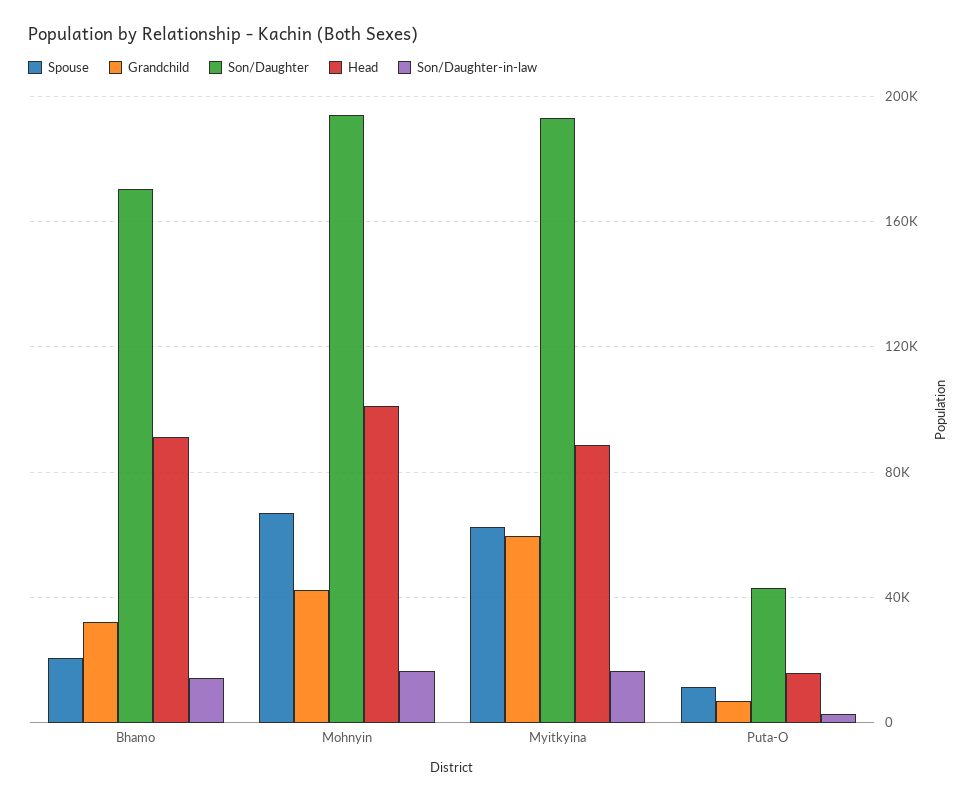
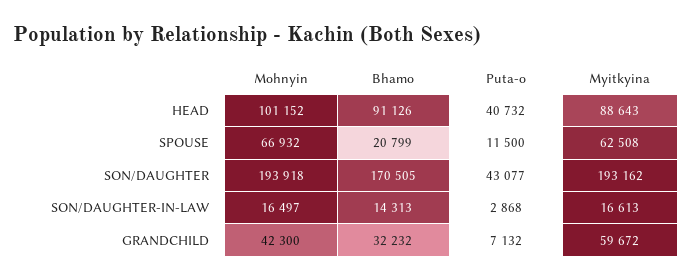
  {
    "Spouse": {
      "Bhamo": 20799,
      "Mohnyin": 66932,
      "Myitkyina": 62508,
      "Puta-O": 11500
    },
    "Grandchild": {
      "Bhamo": 32232,
      "Mohnyin": 42300,
      "Myitkyina": 59672,
      "Puta-O": 7132
    },
    "Son/Daughter": {
      "Bhamo": 170505,
      "Mohnyin": 193918,
      "Myitkyina": 193162,
      "Puta-O": 43077
    },
    "Head": {
      "Bhamo": 91126,
      "Mohnyin": 101152,
      "Myitkyina": 88643,
-     "Puta-O": 15000
+     "Puta-O": 40732
    },
    "Son/Daughter-in-law": {
      "Bhamo": 14313,
      "Mohnyin": 16497,
      "Myitkyina": 16613,
      "Puta-O": 2868
    }
  }

